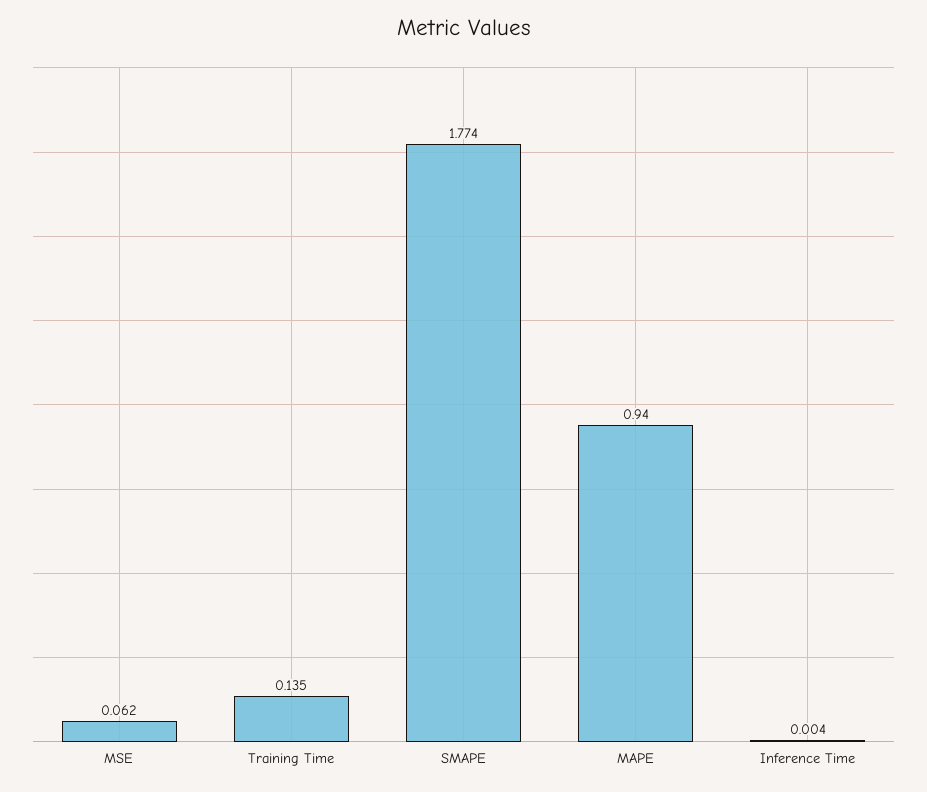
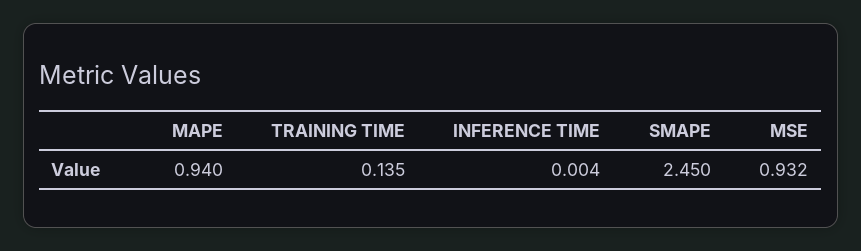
  {
-   "MSE": 0.062,
+   "MSE": 0.932,
    "Training Time": 0.135,
-   "SMAPE": 1.774,
+   "SMAPE": 2.45,
    "MAPE": 0.94,
    "Inference Time": 0.004
  }

